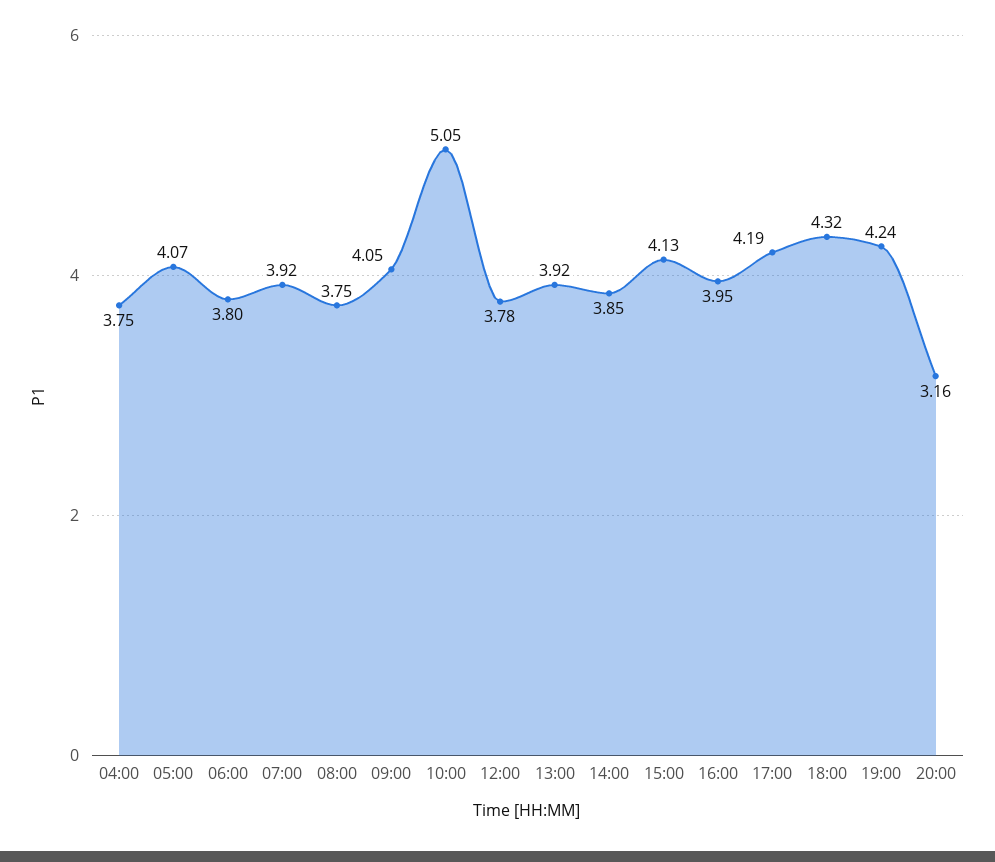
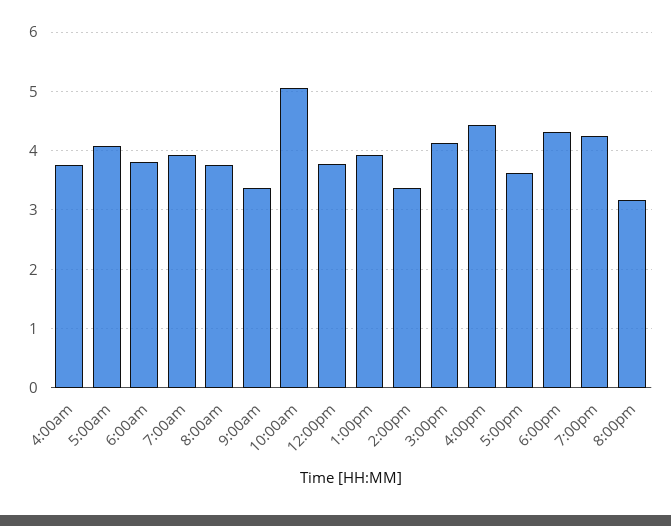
  {
    "04:00": 3.75,
    "05:00": 4.07,
    "06:00": 3.8,
    "07:00": 3.92,
    "08:00": 3.75,
-   "09:00": 4.05,
+   "09:00": 3.4,
    "10:00": 5.05,
    "12:00": 3.78,
    "13:00": 3.92,
-   "14:00": 3.85,
+   "14:00": 3.4,
    "15:00": 4.13,
-   "16:00": 3.95,
+   "16:00": 4.4,
-   "17:00": 4.19,
+   "17:00": 3.6,
    "18:00": 4.32,
    "19:00": 4.24,
    "20:00": 3.16
  }

